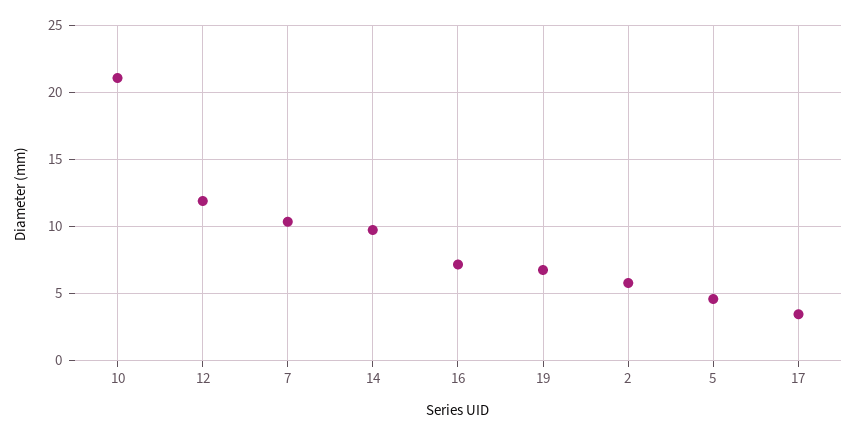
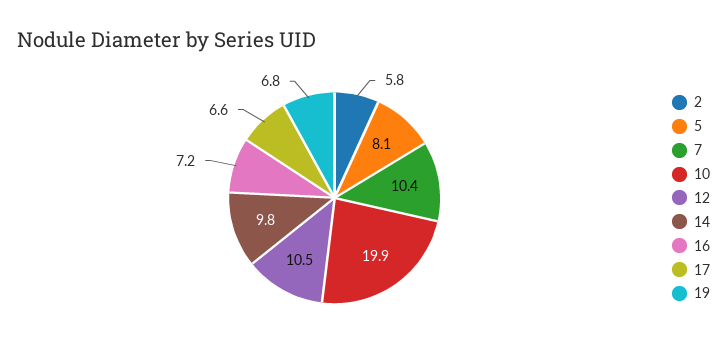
  {
-   "10": 21,
+   "10": 19.9,
-   "12": 12,
+   "12": 10.5,
    "7": 10.4,
    "14": 9.8,
    "16": 7.2,
    "19": 6.8,
    "2": 5.8,
-   "5": 4.5,
+   "5": 8.1,
-   "17": 3.5
+   "17": 6.6
  }

